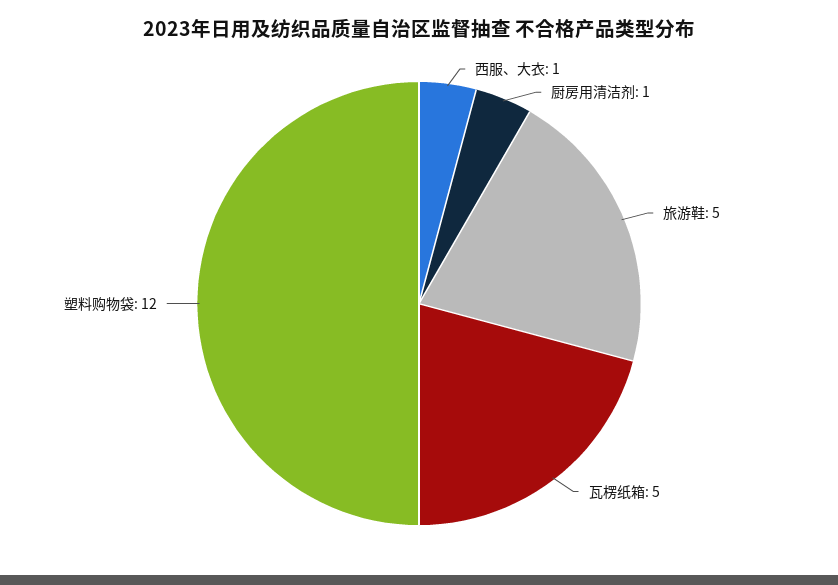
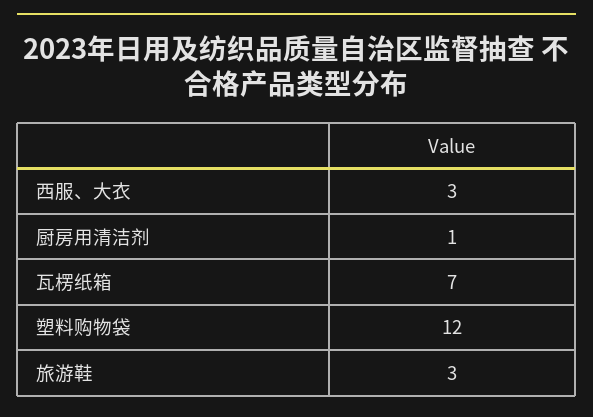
  {
-   "西服、大衣": 1,
+   "西服、大衣": 3,
    "厨房用清洁剂": 1,
-   "旅游鞋": 5,
+   "旅游鞋": 3,
-   "瓦楞纸箱": 5,
+   "瓦楞纸箱": 7,
    "塑料购物袋": 12
  }

